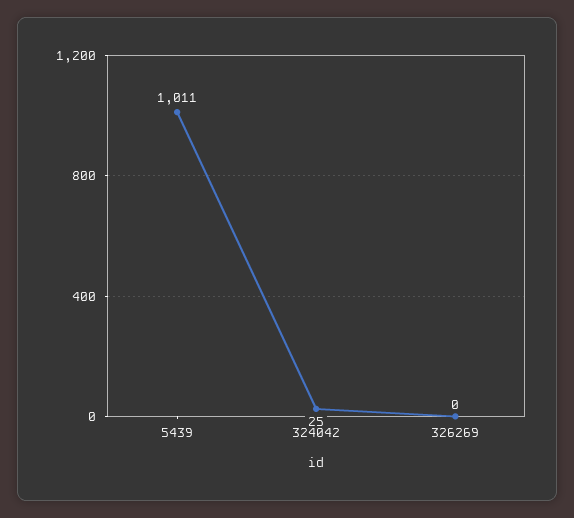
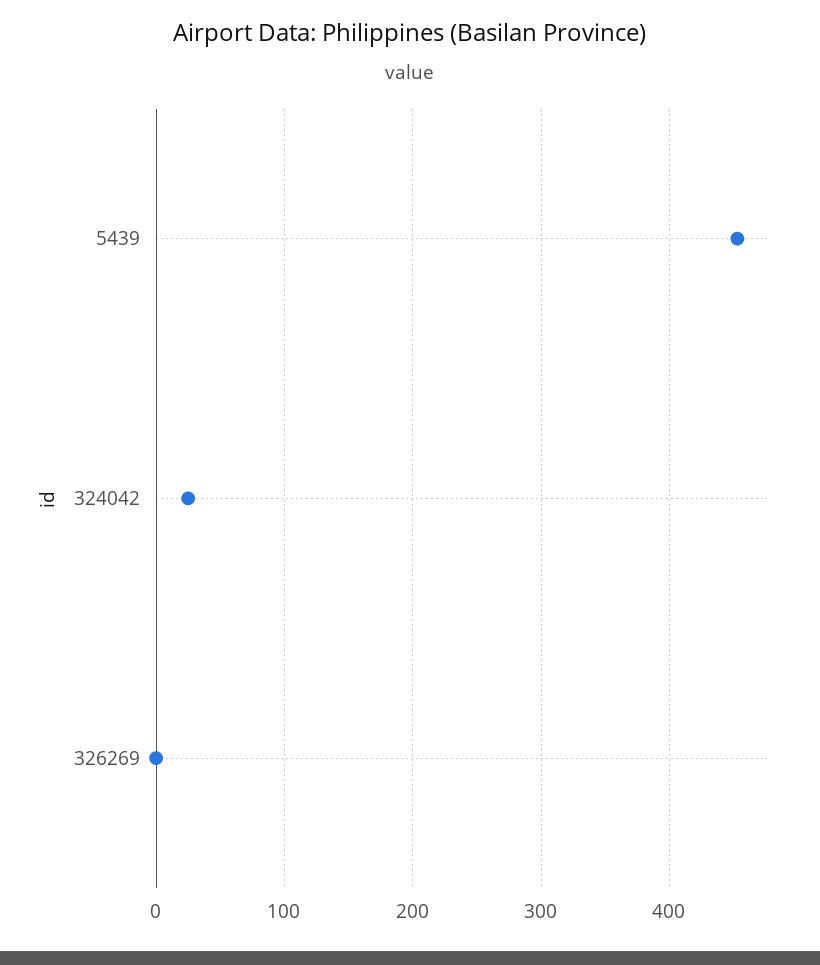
  {
-   "5439": 1011,
+   "5439": 450,
    "324042": 25,
    "326269": 0
  }

